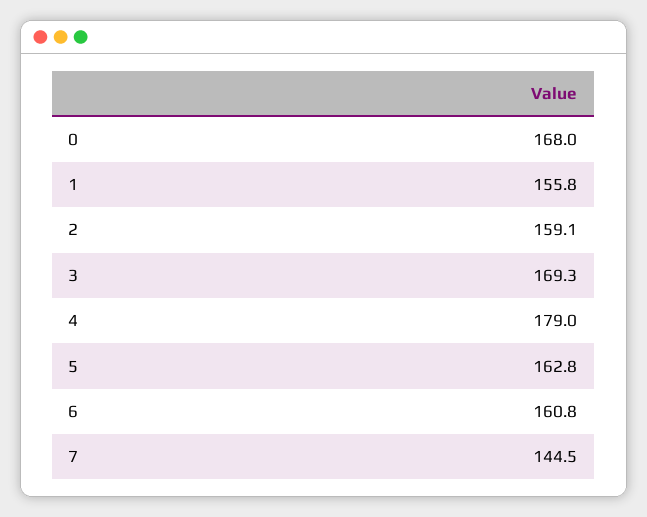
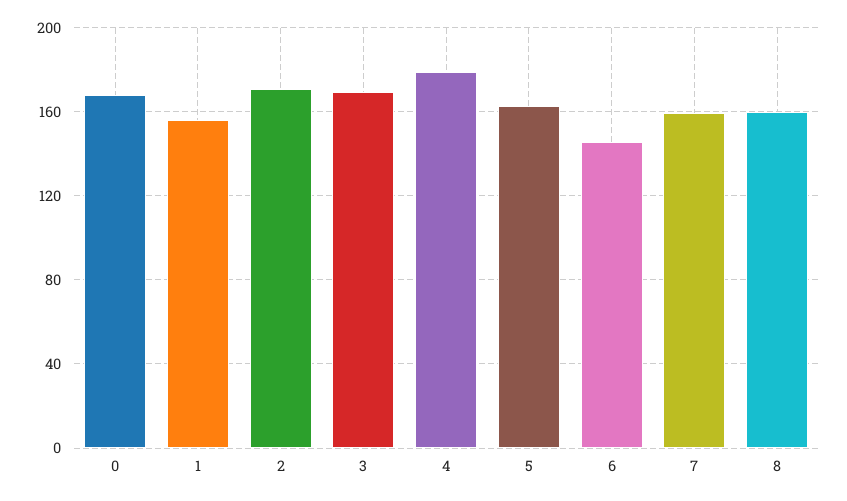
  {
    "0": 168,
    "1": 155.8,
-   "2": 159.1,
+   "2": 170,
    "3": 169.3,
    "4": 179,
    "5": 162.8,
-   "6": 160.8,
+   "6": 145,
-   "7": 144.5
+   "7": 160,
+   "8": 160
  }

